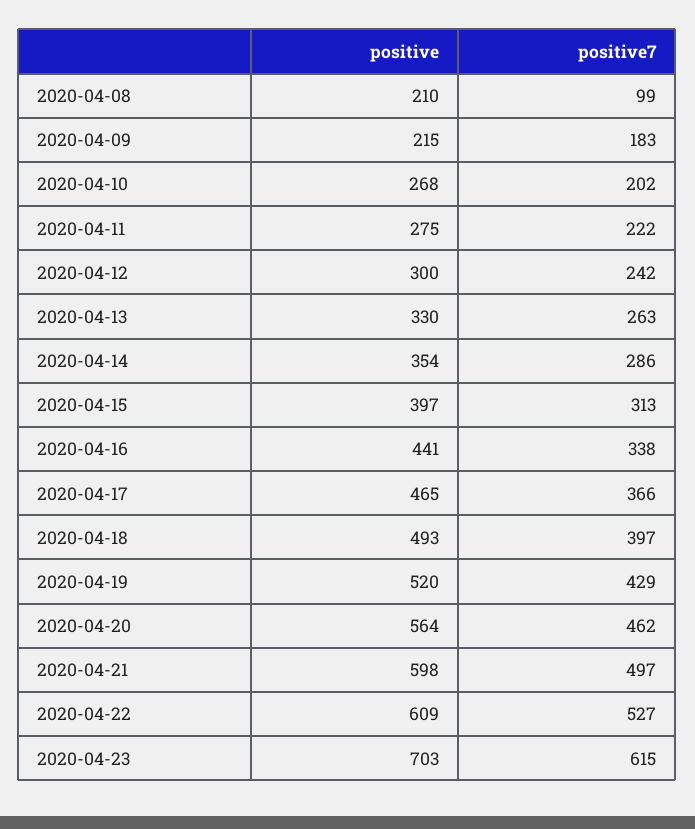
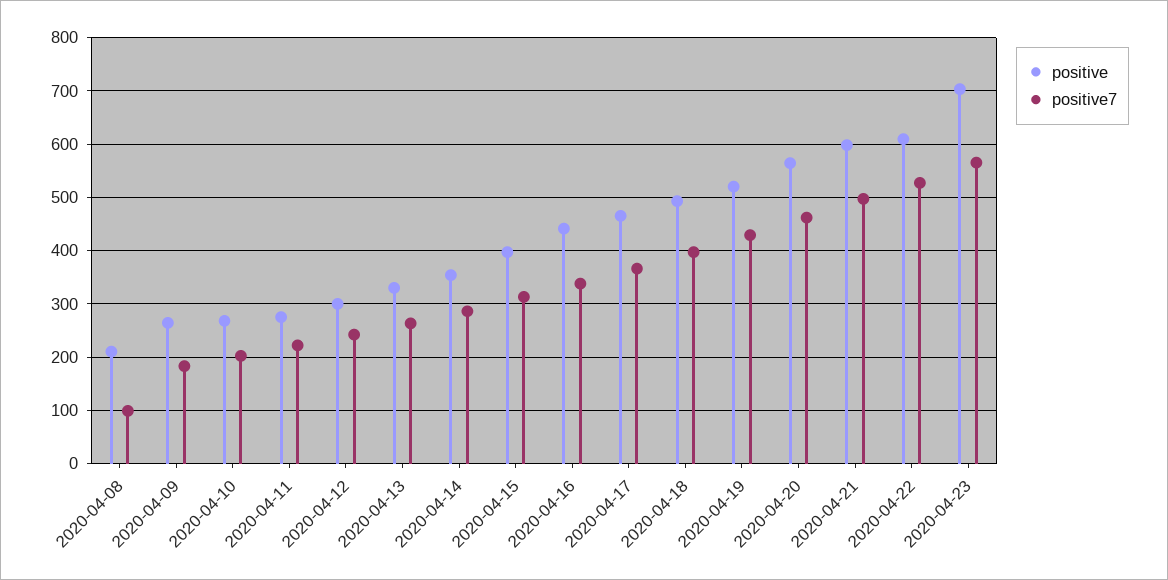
  {
    "positive": {
      "2020-04-08": 210,
-     "2020-04-09": 215,
+     "2020-04-09": 260,
      "2020-04-10": 268,
      "2020-04-11": 275,
      "2020-04-12": 300,
      "2020-04-13": 330,
      "2020-04-14": 354,
      "2020-04-15": 397,
      "2020-04-16": 441,
      "2020-04-17": 465,
      "2020-04-18": 493,
      "2020-04-19": 520,
      "2020-04-20": 564,
      "2020-04-21": 598,
      "2020-04-22": 609,
      "2020-04-23": 703
    },
    "positive7": {
      "2020-04-08": 99,
      "2020-04-09": 183,
      "2020-04-10": 202,
      "2020-04-11": 222,
      "2020-04-12": 242,
      "2020-04-13": 263,
      "2020-04-14": 286,
      "2020-04-15": 313,
      "2020-04-16": 338,
      "2020-04-17": 366,
      "2020-04-18": 397,
      "2020-04-19": 429,
      "2020-04-20": 462,
      "2020-04-21": 497,
      "2020-04-22": 527,
-     "2020-04-23": 615
+     "2020-04-23": 560
    }
  }

